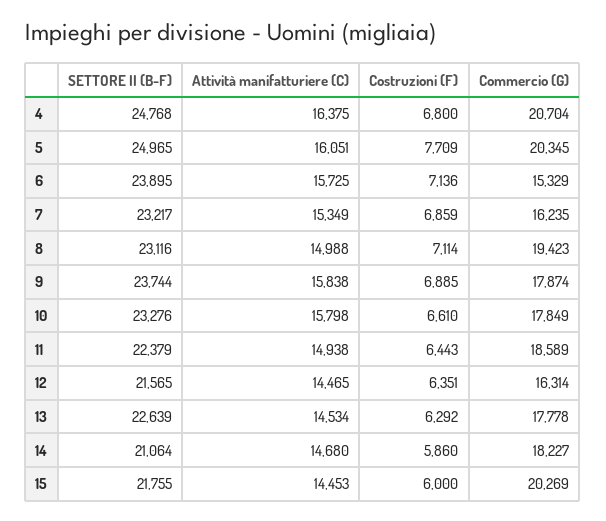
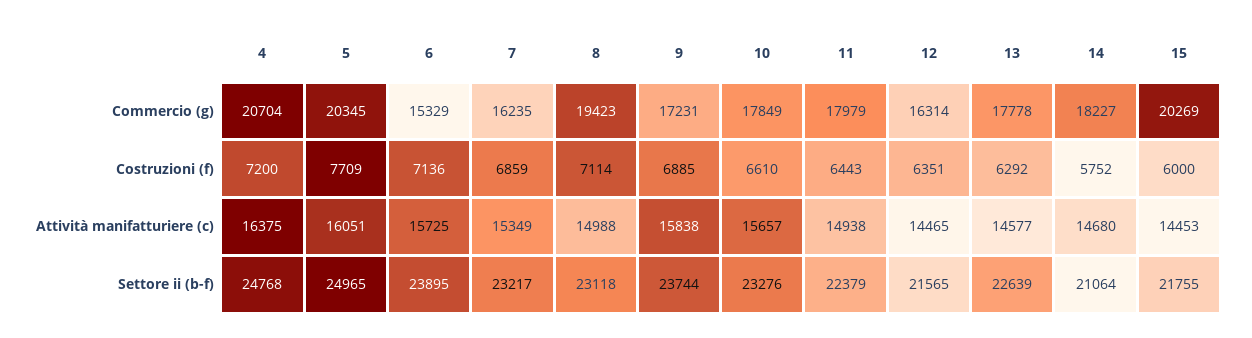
  {
    "SETTORE II (B-F)": {
      "4": 24768,
      "5": 24965,
      "6": 23895,
      "7": 23217,
-     "8": 23116,
+     "8": 23118,
      "9": 23744,
      "10": 23276,
      "11": 22379,
      "12": 21565,
      "13": 22639,
      "14": 21064,
      "15": 21755
    },
    "Attività manifatturiere (C)": {
      "4": 16375,
      "5": 16051,
      "6": 15725,
      "7": 15349,
      "8": 14988,
      "9": 15838,
-     "10": 15798,
+     "10": 15657,
      "11": 14938,
      "12": 14465,
-     "13": 14534,
+     "13": 14577,
      "14": 14680,
      "15": 14453
    },
    "Costruzioni (F)": {
-     "4": 6800,
+     "4": 7200,
      "5": 7709,
      "6": 7136,
      "7": 6859,
      "8": 7114,
      "9": 6885,
      "10": 6610,
      "11": 6443,
      "12": 6351,
      "13": 6292,
-     "14": 5860,
+     "14": 5752,
      "15": 6000
    },
    "Commercio (G)": {
      "4": 20704,
      "5": 20345,
      "6": 15329,
      "7": 16235,
      "8": 19423,
-     "9": 17874,
+     "9": 17231,
      "10": 17849,
-     "11": 18589,
+     "11": 17979,
      "12": 16314,
      "13": 17778,
      "14": 18227,
      "15": 20269
    }
  }

